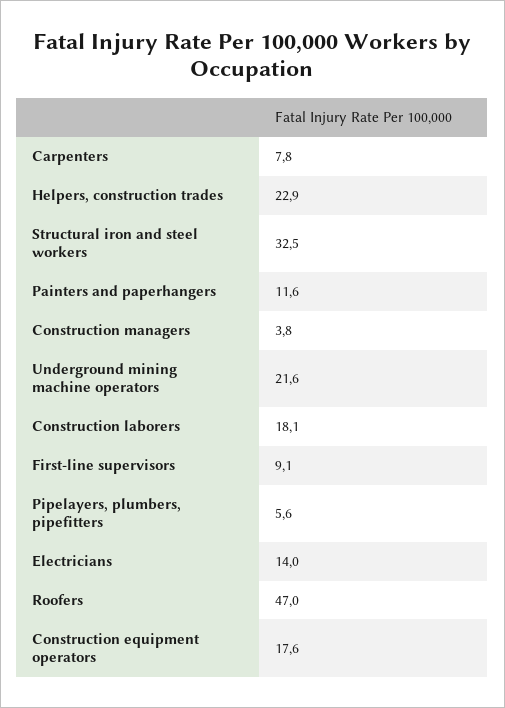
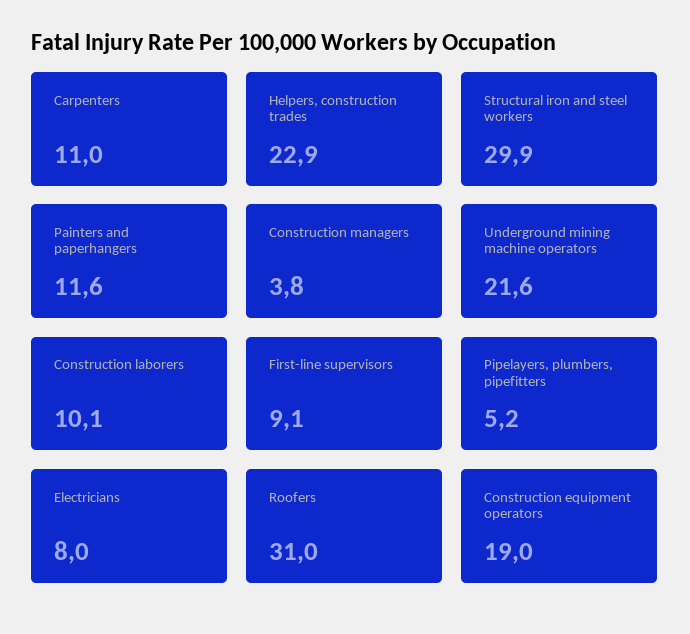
  {
-   "Carpenters": 7.8,
+   "Carpenters": 11,
    "Helpers, construction trades": 22.9,
-   "Structural iron and steel workers": 32.5,
+   "Structural iron and steel workers": 29.9,
    "Painters and paperhangers": 11.6,
    "Construction managers": 3.8,
    "Underground mining machine operators": 21.6,
-   "Construction laborers": 18.1,
+   "Construction laborers": 10.1,
    "First-line supervisors": 9.1,
-   "Pipelayers, plumbers, pipefitters": 5.6,
+   "Pipelayers, plumbers, pipefitters": 5.2,
-   "Electricians": 14,
+   "Electricians": 8,
-   "Roofers": 47,
+   "Roofers": 31,
-   "Construction equipment operators": 17.6
+   "Construction equipment operators": 19
  }

